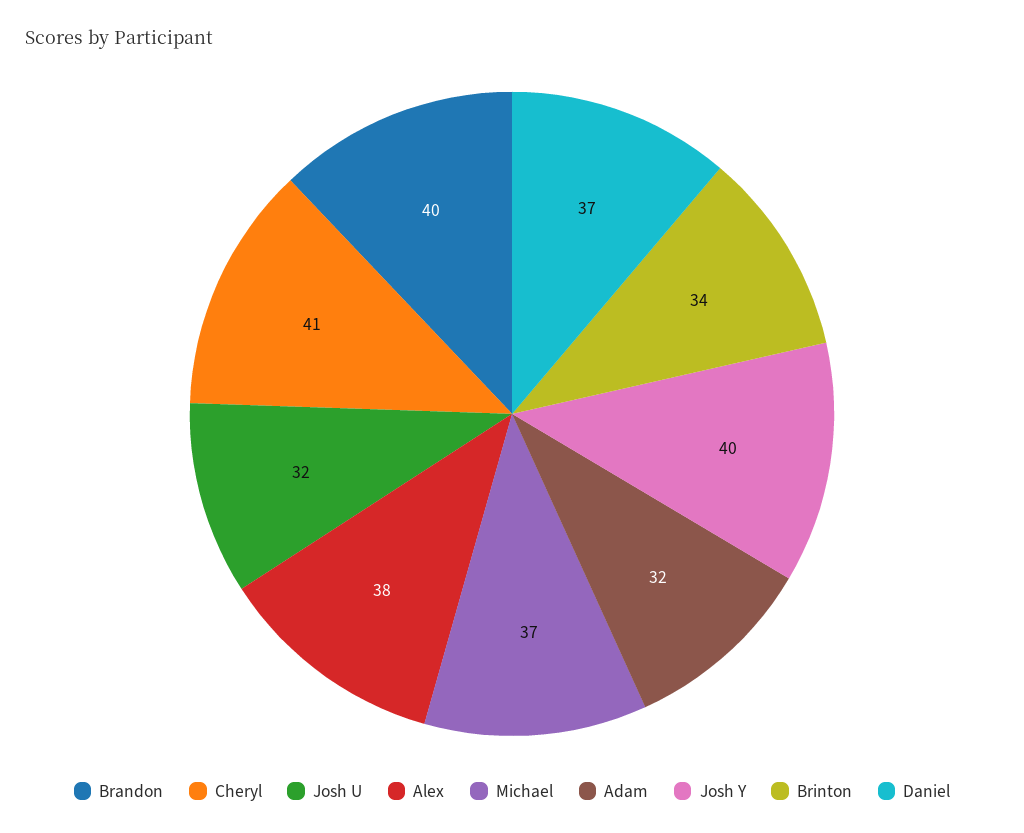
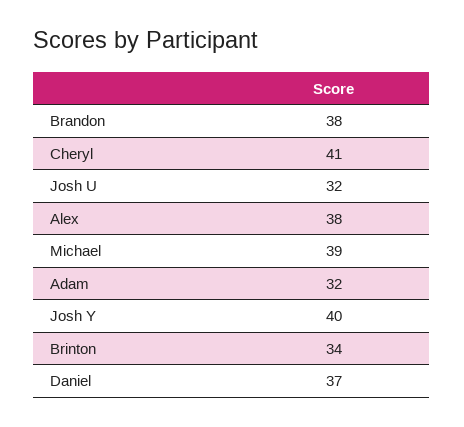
  {
-   "Brandon": 40,
+   "Brandon": 38,
    "Cheryl": 41,
    "Josh U": 32,
    "Alex": 38,
-   "Michael": 37,
+   "Michael": 39,
    "Adam": 32,
    "Josh Y": 40,
    "Brinton": 34,
    "Daniel": 37
  }

